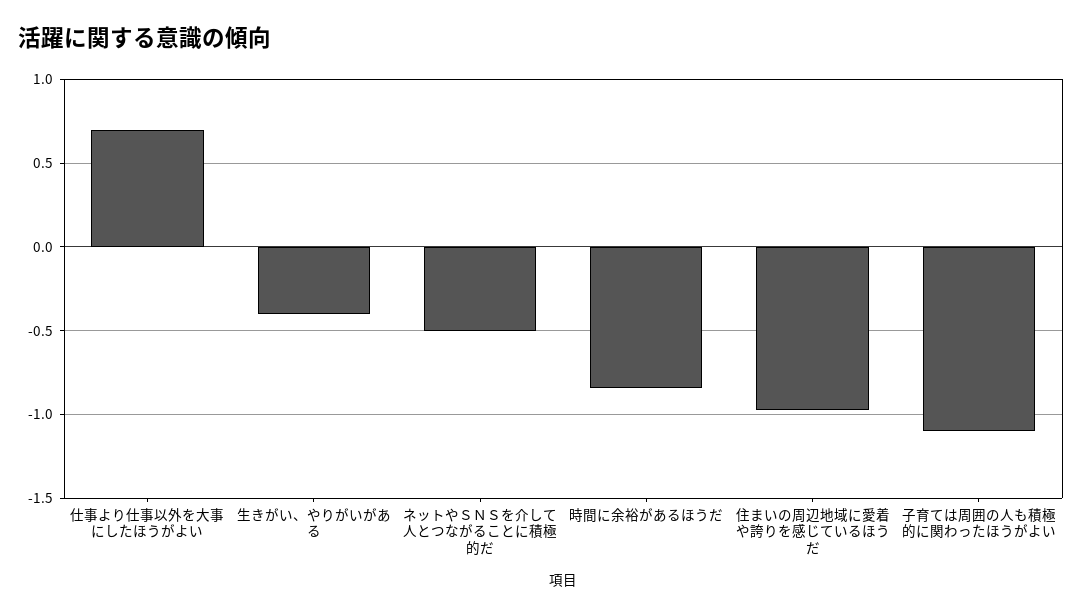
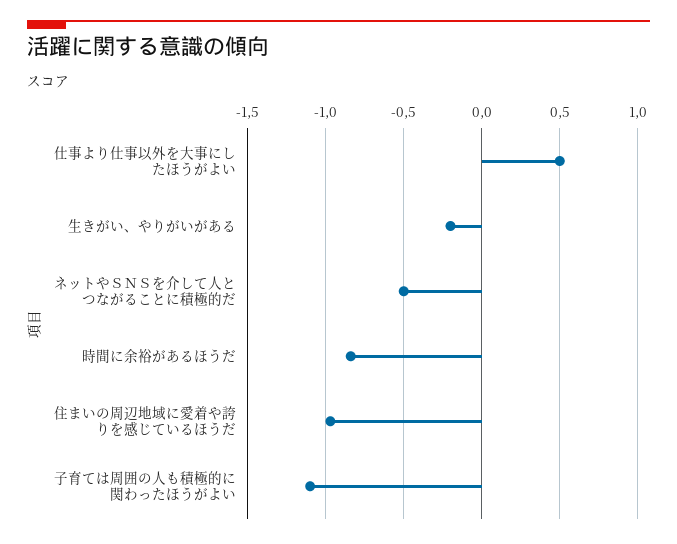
  {
-   "仕事より仕事以外を大事にしたほうがよい": 0.7,
+   "仕事より仕事以外を大事にしたほうがよい": 0.5,
-   "生きがい、やりがいがある": -0.4,
+   "生きがい、やりがいがある": -0.2,
    "ネットやＳＮＳを介して人とつながることに積極的だ": -0.5,
    "時間に余裕があるほうだ": -0.85,
    "住まいの周辺地域に愛着や誇りを感じているほうだ": -0.95,
    "子育ては周囲の人も積極的に関わったほうがよい": -1.1
  }

